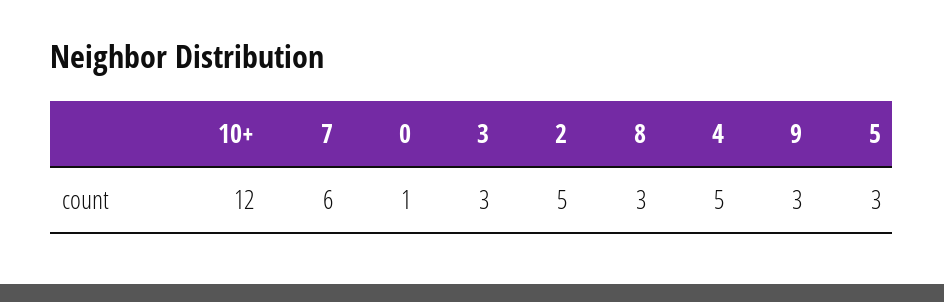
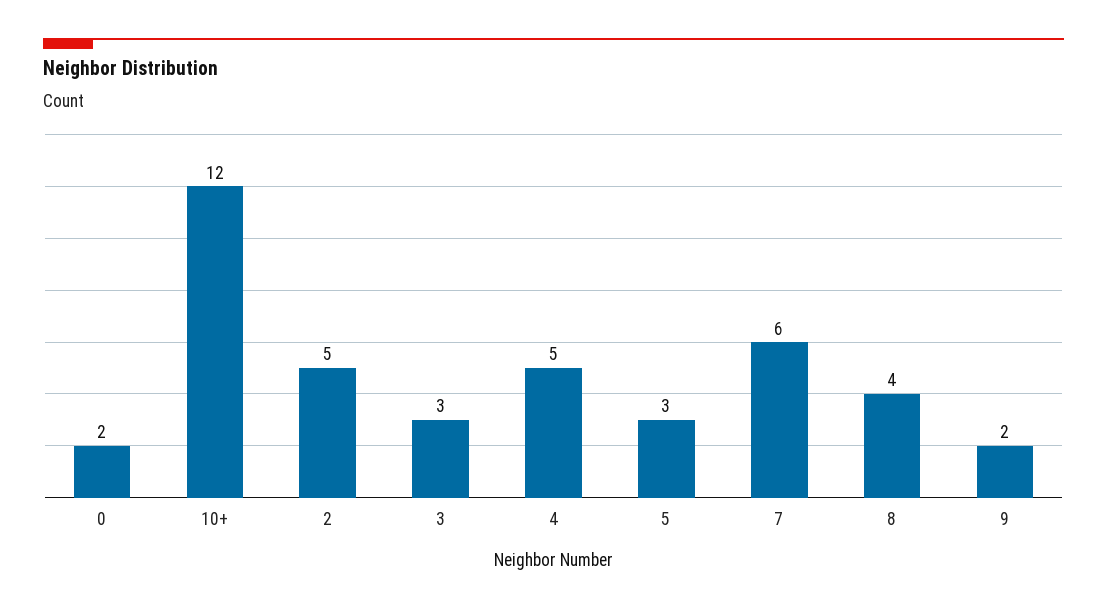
  {
    "10+": 12,
    "7": 6,
-   "0": 1,
+   "0": 2,
    "3": 3,
    "2": 5,
-   "8": 3,
+   "8": 4,
    "4": 5,
-   "9": 3,
+   "9": 2,
    "5": 3
  }

